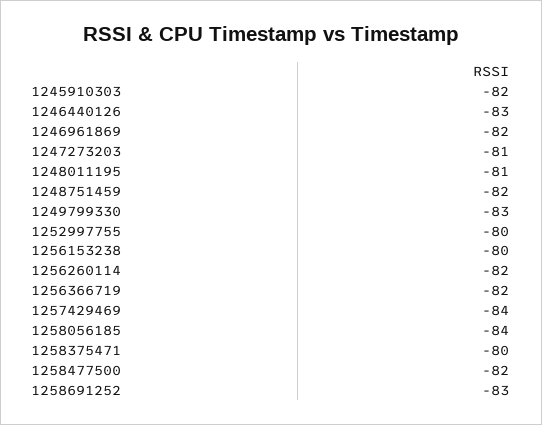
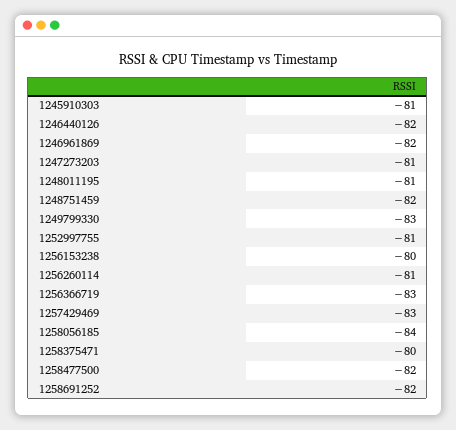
  {
-   "1245910303": -82,
+   "1245910303": -81,
-   "1246440126": -83,
+   "1246440126": -82,
    "1246961869": -82,
    "1247273203": -81,
    "1248011195": -81,
    "1248751459": -82,
    "1249799330": -83,
-   "1252997755": -80,
+   "1252997755": -81,
    "1256153238": -80,
-   "1256260114": -82,
+   "1256260114": -81,
-   "1256366719": -82,
+   "1256366719": -83,
-   "1257429469": -84,
+   "1257429469": -83,
    "1258056185": -84,
    "1258375471": -80,
    "1258477500": -82,
-   "1258691252": -83
+   "1258691252": -82
  }

